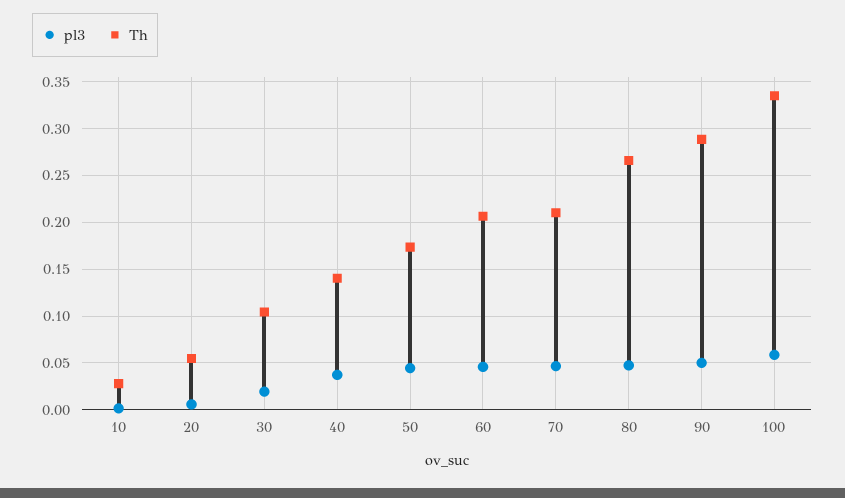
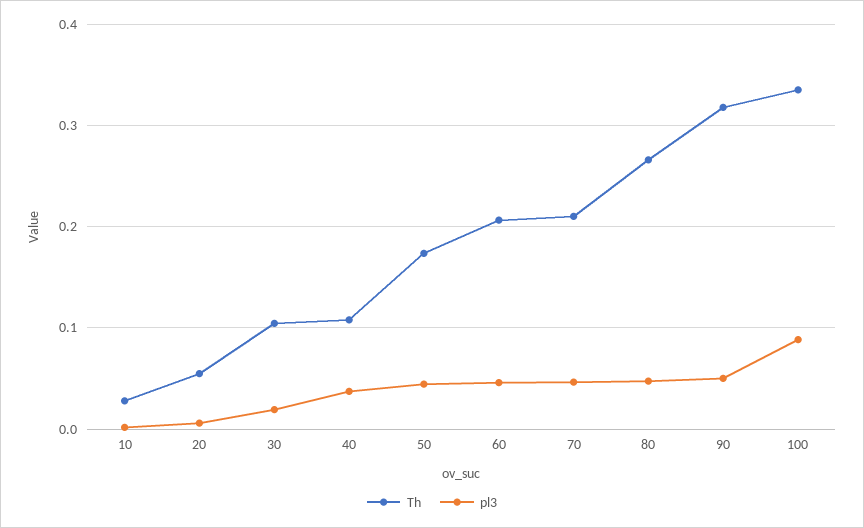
  {
    "pl3": {
      "10": 0,
      "20": 0.01,
      "30": 0.02,
      "40": 0.04,
      "50": 0.04,
      "60": 0.05,
      "70": 0.05,
      "80": 0.05,
      "90": 0.05,
-     "100": 0.06
+     "100": 0.09
    },
    "Th": {
      "10": 0.03,
      "20": 0.05,
      "30": 0.1,
-     "40": 0.14,
+     "40": 0.11,
      "50": 0.17,
      "60": 0.21,
      "70": 0.21,
      "80": 0.27,
-     "90": 0.29,
+     "90": 0.32,
      "100": 0.34
    }
  }

